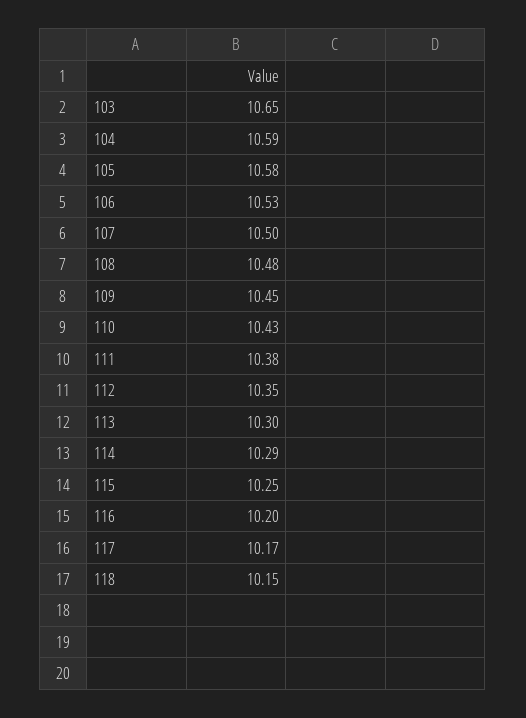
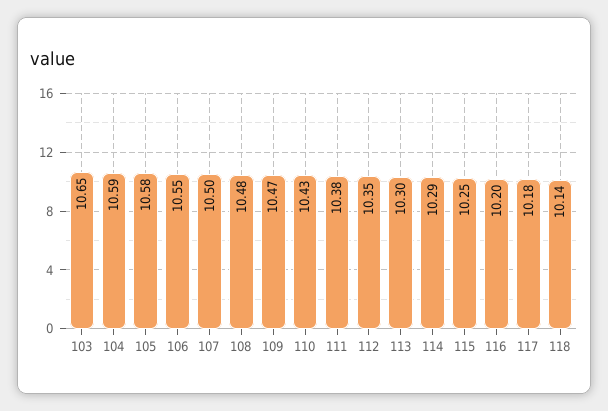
  {
    "103": 10.65,
    "104": 10.59,
    "105": 10.58,
-   "106": 10.53,
+   "106": 10.55,
    "107": 10.5,
    "108": 10.48,
-   "109": 10.45,
+   "109": 10.47,
    "110": 10.43,
    "111": 10.38,
    "112": 10.35,
    "113": 10.3,
    "114": 10.29,
    "115": 10.25,
    "116": 10.2,
-   "117": 10.17,
+   "117": 10.18,
-   "118": 10.15
+   "118": 10.14
  }

